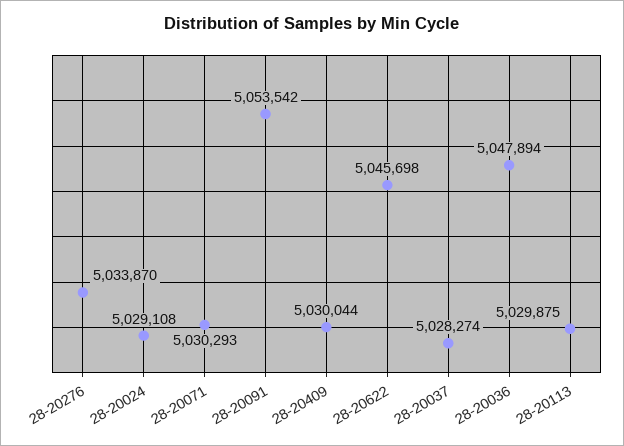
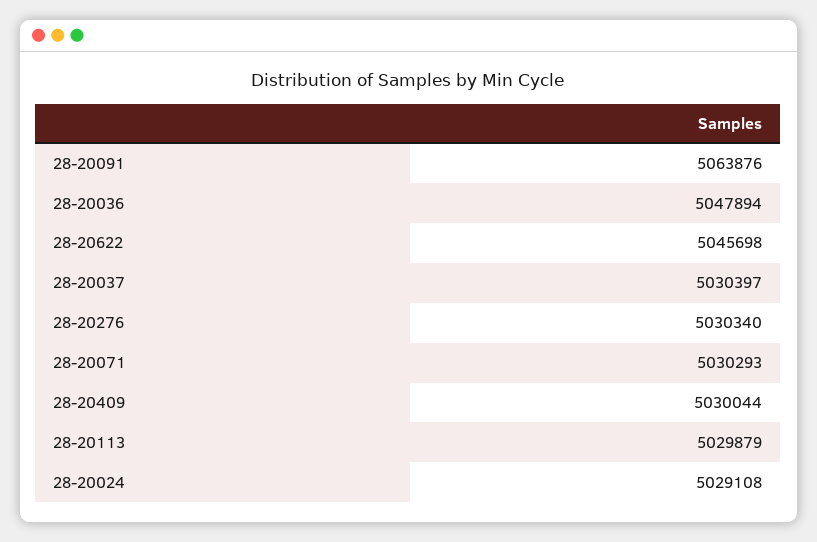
  {
-   "28-20276": 5033870,
+   "28-20276": 5030340,
    "28-20024": 5029108,
    "28-20071": 5030293,
-   "28-20091": 5053542,
+   "28-20091": 5063876,
    "28-20409": 5030044,
    "28-20622": 5045698,
-   "28-20037": 5028274,
+   "28-20037": 5030397,
    "28-20036": 5047894,
-   "28-20113": 5029875
+   "28-20113": 5029879
  }

